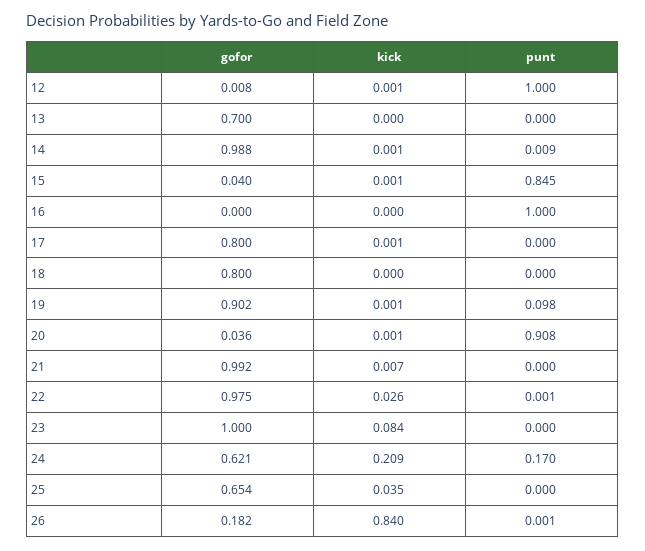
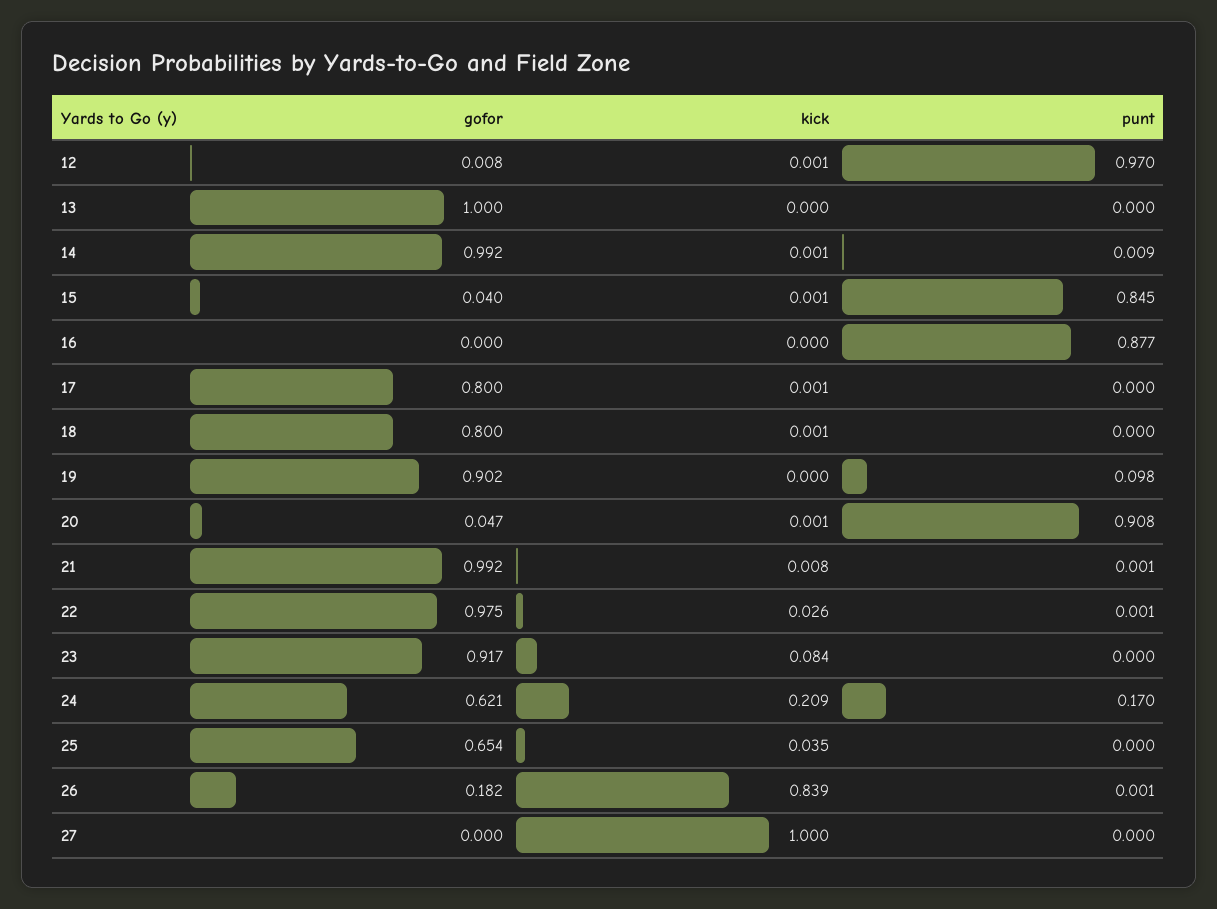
  {
    "gofor": {
      "12": 0.008,
-     "13": 0.7,
+     "13": 1,
-     "14": 0.988,
+     "14": 0.992,
      "15": 0.04,
      "16": 0,
      "17": 0.8,
      "18": 0.8,
      "19": 0.902,
-     "20": 0.036,
+     "20": 0.047,
      "21": 0.992,
      "22": 0.975,
-     "23": 1,
+     "23": 0.917,
      "24": 0.621,
      "25": 0.654,
-     "26": 0.182
+     "26": 0.182,
+     "27": 0
    },
    "kick": {
      "12": 0.001,
      "13": 0,
      "14": 0.001,
      "15": 0.001,
      "16": 0,
      "17": 0.001,
-     "18": 0,
+     "18": 0.001,
-     "19": 0.001,
+     "19": 0,
      "20": 0.001,
-     "21": 0.007,
+     "21": 0.008,
      "22": 0.026,
      "23": 0.084,
      "24": 0.209,
      "25": 0.035,
-     "26": 0.84
+     "26": 0.839,
+     "27": 1
    },
    "punt": {
-     "12": 1,
+     "12": 0.97,
      "13": 0,
      "14": 0.009,
      "15": 0.845,
-     "16": 1,
+     "16": 0.877,
      "17": 0,
      "18": 0,
      "19": 0.098,
      "20": 0.908,
-     "21": 0,
+     "21": 0.001,
      "22": 0.001,
      "23": 0,
      "24": 0.17,
      "25": 0,
-     "26": 0.001
+     "26": 0.001,
+     "27": 0
    }
  }

